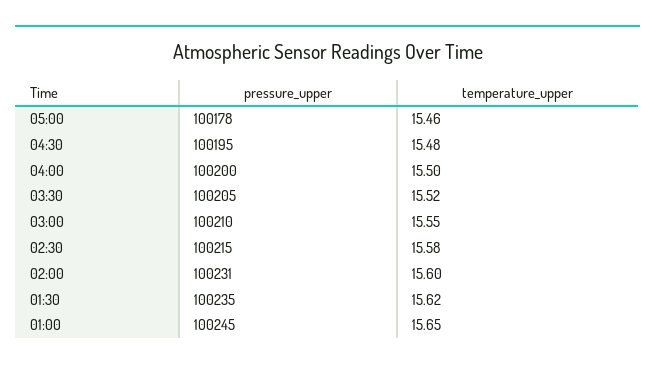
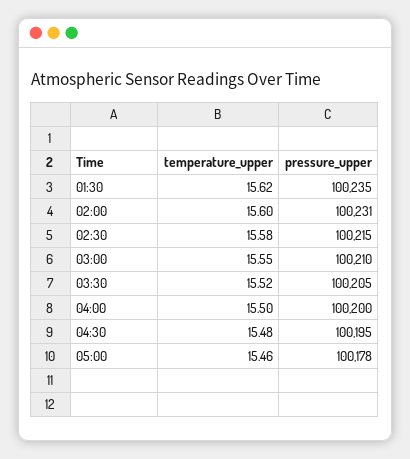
  {
    "pressure_upper": {
      "05:00": 100178,
      "04:30": 100195,
      "04:00": 100200,
      "03:30": 100205,
      "03:00": 100210,
      "02:30": 100215,
      "02:00": 100231,
-     "01:30": 100235,
+     "01:30": 100235
-     "01:00": 100245
    },
    "temperature_upper": {
      "05:00": 15.46,
      "04:30": 15.48,
      "04:00": 15.5,
      "03:30": 15.52,
      "03:00": 15.55,
      "02:30": 15.58,
      "02:00": 15.6,
-     "01:30": 15.62,
+     "01:30": 15.62
-     "01:00": 15.65
    }
  }

